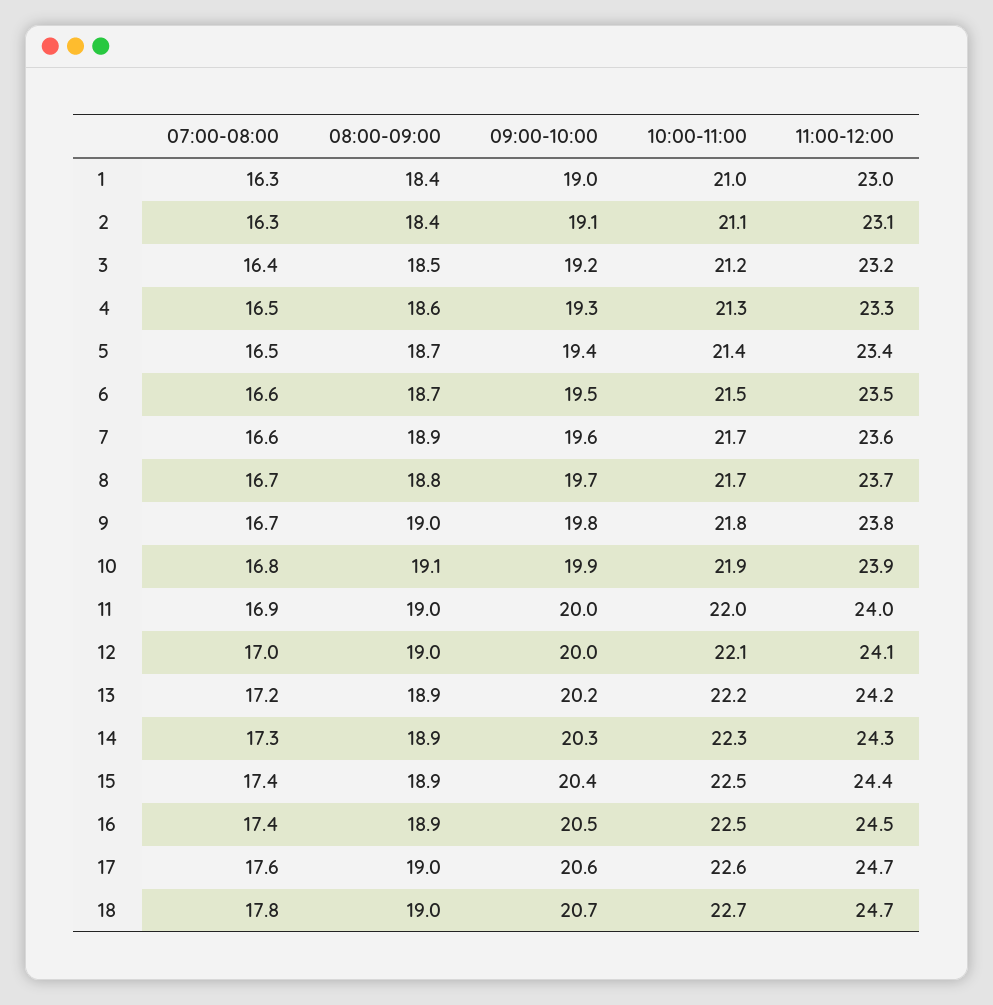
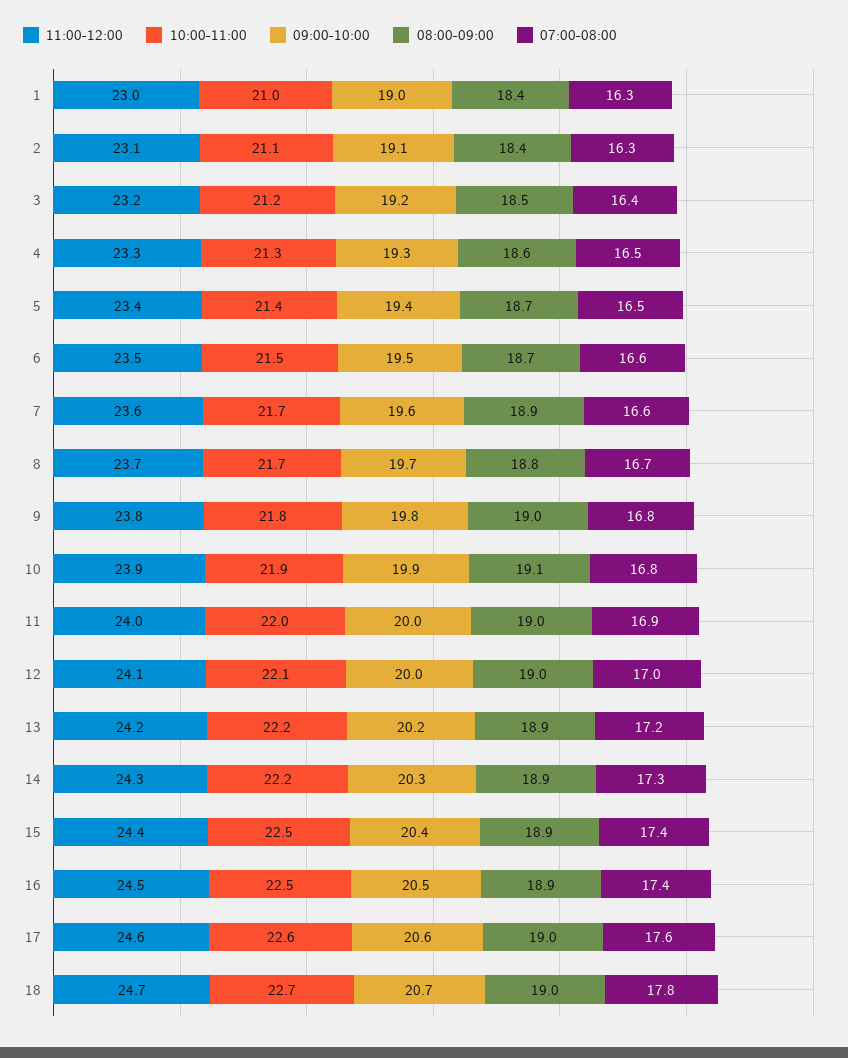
  {
    "07:00-08:00": {
      "1": 16.3,
      "2": 16.3,
      "3": 16.4,
      "4": 16.5,
      "5": 16.5,
      "6": 16.6,
      "7": 16.6,
      "8": 16.7,
-     "9": 16.7,
+     "9": 16.8,
      "10": 16.8,
      "11": 16.9,
      "12": 17,
      "13": 17.2,
      "14": 17.3,
      "15": 17.4,
      "16": 17.4,
      "17": 17.6,
      "18": 17.8
    },
    "08:00-09:00": {
      "1": 18.4,
      "2": 18.4,
      "3": 18.5,
      "4": 18.6,
      "5": 18.7,
      "6": 18.7,
      "7": 18.9,
      "8": 18.8,
      "9": 19,
      "10": 19.1,
      "11": 19,
      "12": 19,
      "13": 18.9,
      "14": 18.9,
      "15": 18.9,
      "16": 18.9,
      "17": 19,
      "18": 19
    },
    "09:00-10:00": {
      "1": 19,
      "2": 19.1,
      "3": 19.2,
      "4": 19.3,
      "5": 19.4,
      "6": 19.5,
      "7": 19.6,
      "8": 19.7,
      "9": 19.8,
      "10": 19.9,
      "11": 20,
      "12": 20,
      "13": 20.2,
      "14": 20.3,
      "15": 20.4,
      "16": 20.5,
      "17": 20.6,
      "18": 20.7
    },
    "10:00-11:00": {
      "1": 21,
      "2": 21.1,
      "3": 21.2,
      "4": 21.3,
      "5": 21.4,
      "6": 21.5,
      "7": 21.7,
      "8": 21.7,
      "9": 21.8,
      "10": 21.9,
      "11": 22,
      "12": 22.1,
      "13": 22.2,
-     "14": 22.3,
+     "14": 22.2,
      "15": 22.5,
      "16": 22.5,
      "17": 22.6,
      "18": 22.7
    },
    "11:00-12:00": {
      "1": 23,
      "2": 23.1,
      "3": 23.2,
      "4": 23.3,
      "5": 23.4,
      "6": 23.5,
      "7": 23.6,
      "8": 23.7,
      "9": 23.8,
      "10": 23.9,
      "11": 24,
      "12": 24.1,
      "13": 24.2,
      "14": 24.3,
      "15": 24.4,
      "16": 24.5,
-     "17": 24.7,
+     "17": 24.6,
      "18": 24.7
    }
  }

